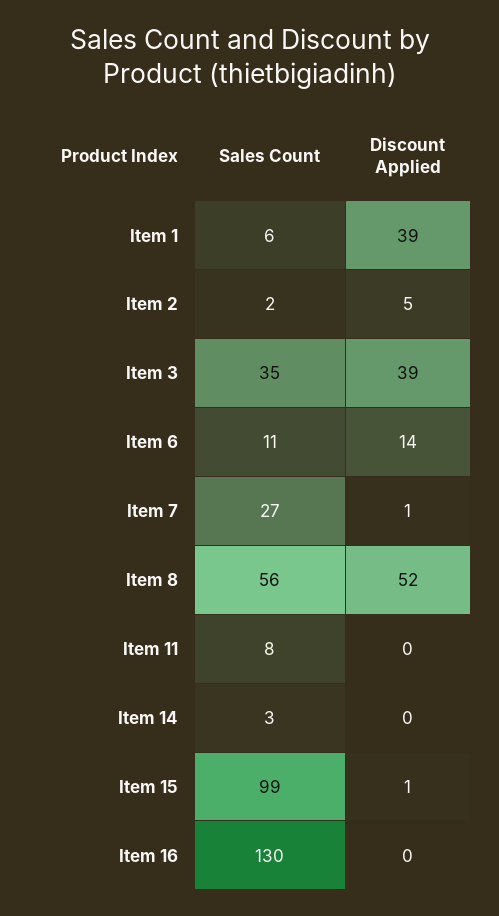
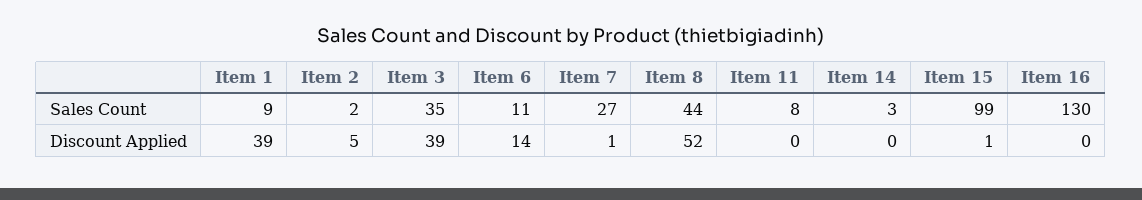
  {
    "Sales Count": {
-     "Item 1": 6,
+     "Item 1": 9,
      "Item 2": 2,
      "Item 3": 35,
      "Item 6": 11,
      "Item 7": 27,
-     "Item 8": 56,
+     "Item 8": 44,
      "Item 11": 8,
      "Item 14": 3,
      "Item 15": 99,
      "Item 16": 130
    },
    "Discount Applied": {
      "Item 1": 39,
      "Item 2": 5,
      "Item 3": 39,
      "Item 6": 14,
      "Item 7": 1,
      "Item 8": 52,
      "Item 11": 0,
      "Item 14": 0,
      "Item 15": 1,
      "Item 16": 0
    }
  }

